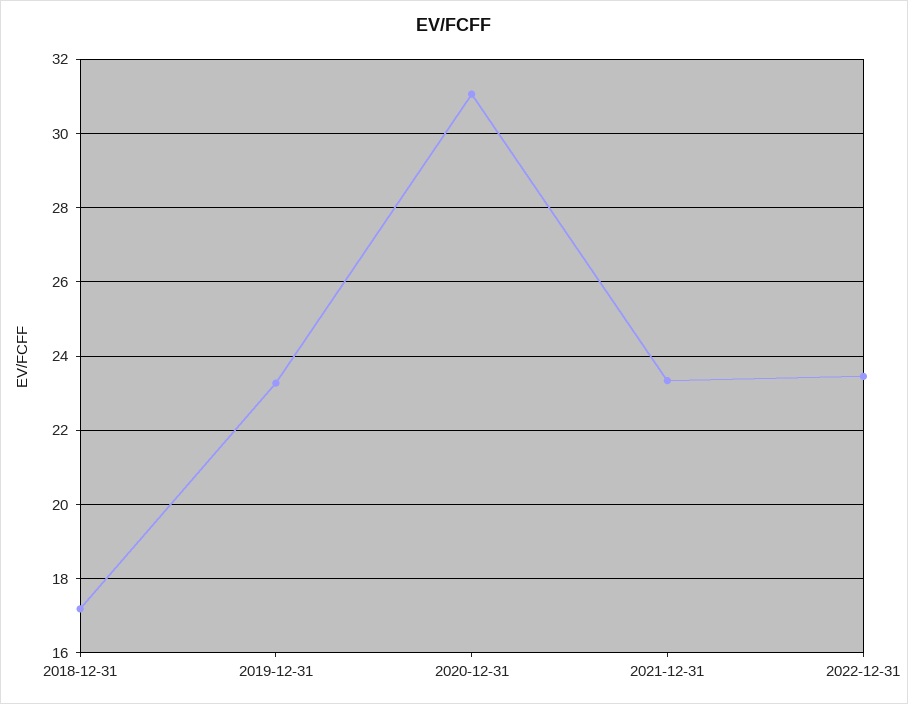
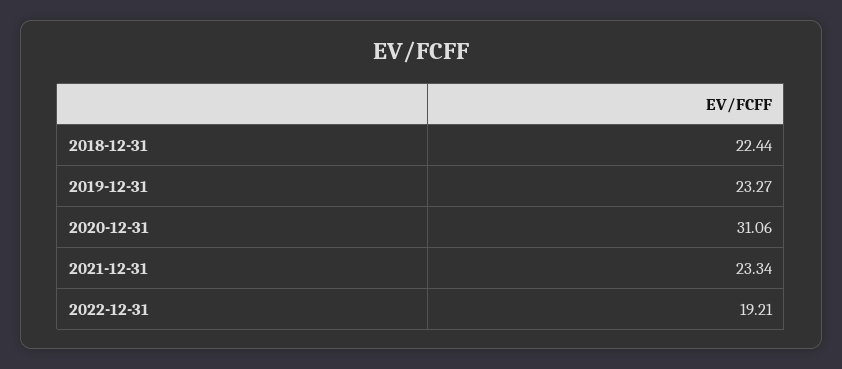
  {
-   "2018-12-31": 17.2,
+   "2018-12-31": 22.44,
    "2019-12-31": 23.27,
    "2020-12-31": 31.06,
    "2021-12-31": 23.34,
-   "2022-12-31": 23.4
+   "2022-12-31": 19.21
  }

